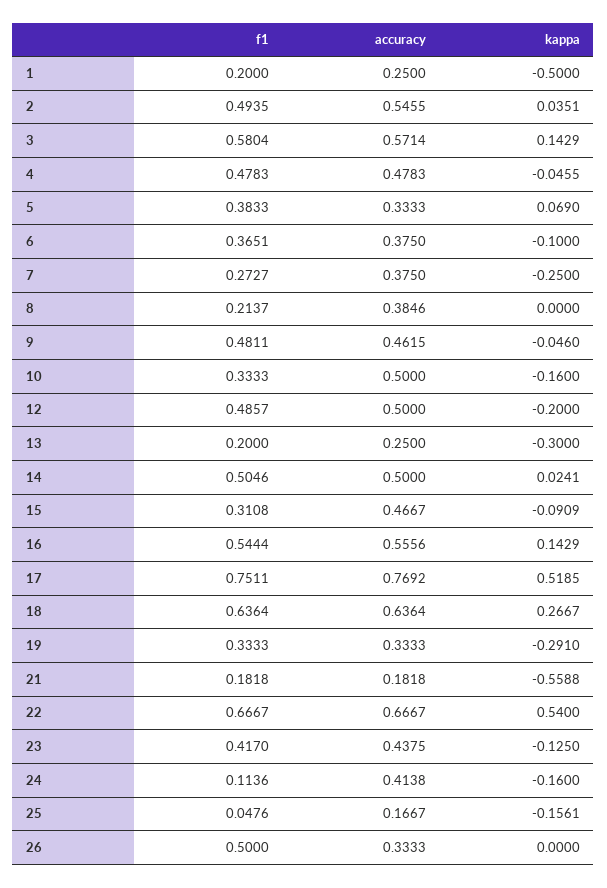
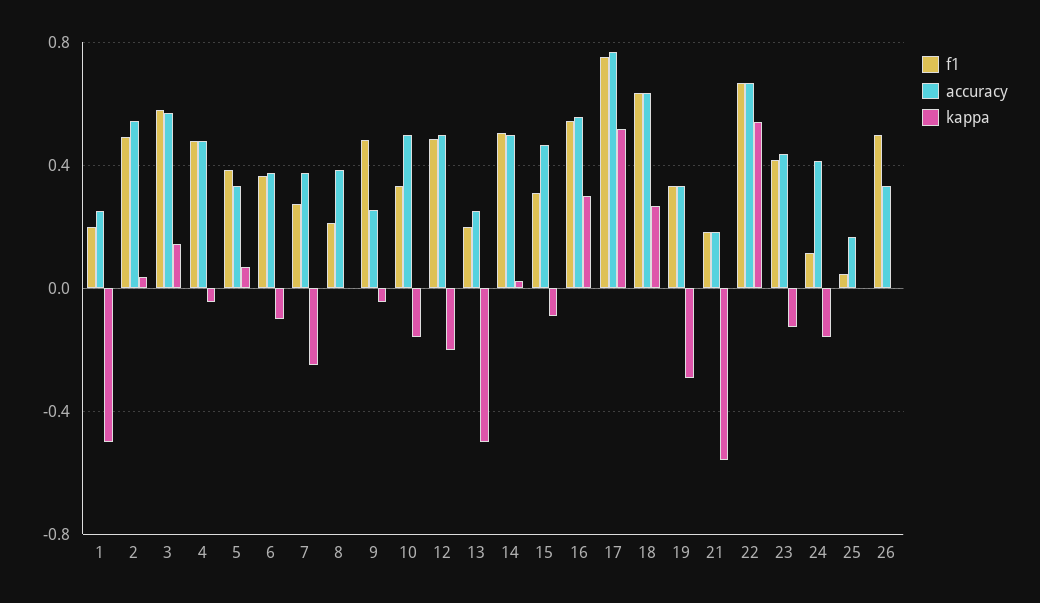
  {
    "f1": {
      "1": 0.2,
      "2": 0.4935,
      "3": 0.5804,
      "4": 0.4783,
      "5": 0.3833,
      "6": 0.3651,
      "7": 0.2727,
      "8": 0.2137,
      "9": 0.4811,
      "10": 0.3333,
      "12": 0.4857,
      "13": 0.2,
      "14": 0.5046,
      "15": 0.3108,
      "16": 0.5444,
      "17": 0.7511,
      "18": 0.6364,
      "19": 0.3333,
      "21": 0.1818,
      "22": 0.6667,
      "23": 0.417,
      "24": 0.1136,
      "25": 0.0476,
      "26": 0.5
    },
    "accuracy": {
      "1": 0.25,
      "2": 0.5455,
      "3": 0.5714,
      "4": 0.4783,
      "5": 0.3333,
      "6": 0.375,
      "7": 0.375,
      "8": 0.3846,
-     "9": 0.4615,
+     "9": 0.25,
      "10": 0.5,
      "12": 0.5,
      "13": 0.25,
      "14": 0.5,
      "15": 0.4667,
      "16": 0.5556,
      "17": 0.7692,
      "18": 0.6364,
      "19": 0.3333,
      "21": 0.1818,
      "22": 0.6667,
      "23": 0.4375,
      "24": 0.4138,
      "25": 0.1667,
      "26": 0.3333
    },
    "kappa": {
      "1": -0.5,
      "2": 0.0351,
      "3": 0.1429,
      "4": -0.0455,
      "5": 0.069,
      "6": -0.1,
      "7": -0.25,
      "8": 0,
      "9": -0.046,
      "10": -0.16,
      "12": -0.2,
-     "13": -0.3,
+     "13": -0.5,
      "14": 0.0241,
      "15": -0.0909,
-     "16": 0.1429,
+     "16": 0.3,
      "17": 0.5185,
      "18": 0.2667,
      "19": -0.291,
      "21": -0.5588,
      "22": 0.54,
      "23": -0.125,
      "24": -0.16,
-     "25": -0.1561,
+     "25": 0,
      "26": 0
    }
  }

